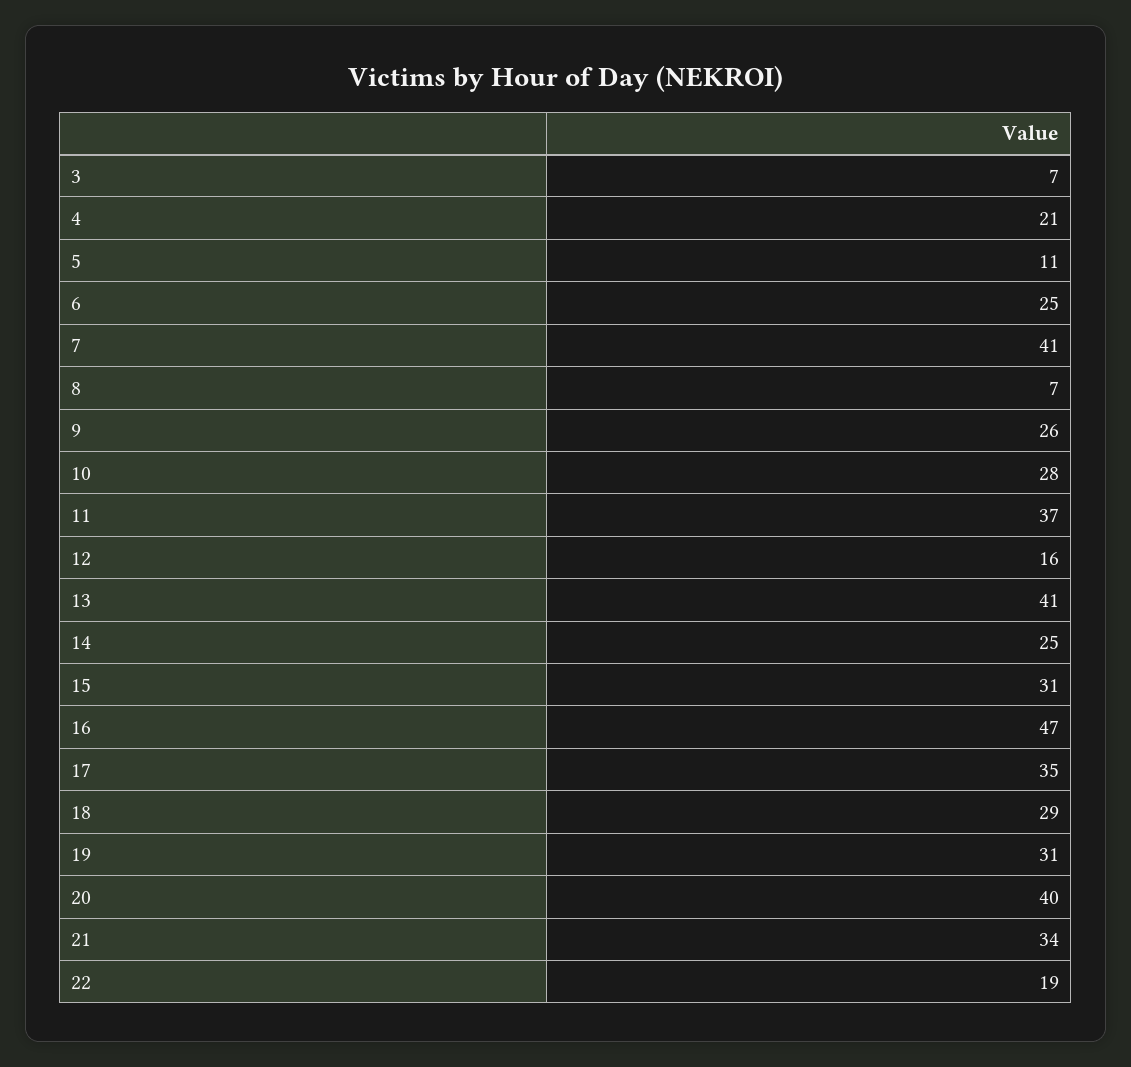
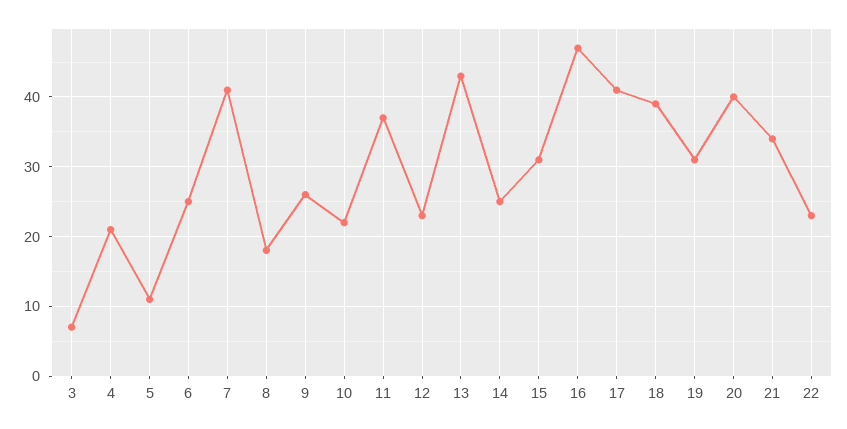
  {
    "3": 7,
    "4": 21,
    "5": 11,
    "6": 25,
    "7": 41,
-   "8": 7,
+   "8": 18,
    "9": 26,
-   "10": 28,
+   "10": 22,
    "11": 37,
-   "12": 16,
+   "12": 23,
-   "13": 41,
+   "13": 43,
    "14": 25,
    "15": 31,
    "16": 47,
-   "17": 35,
+   "17": 41,
-   "18": 29,
+   "18": 39,
    "19": 31,
    "20": 40,
    "21": 34,
-   "22": 19
+   "22": 23
  }

